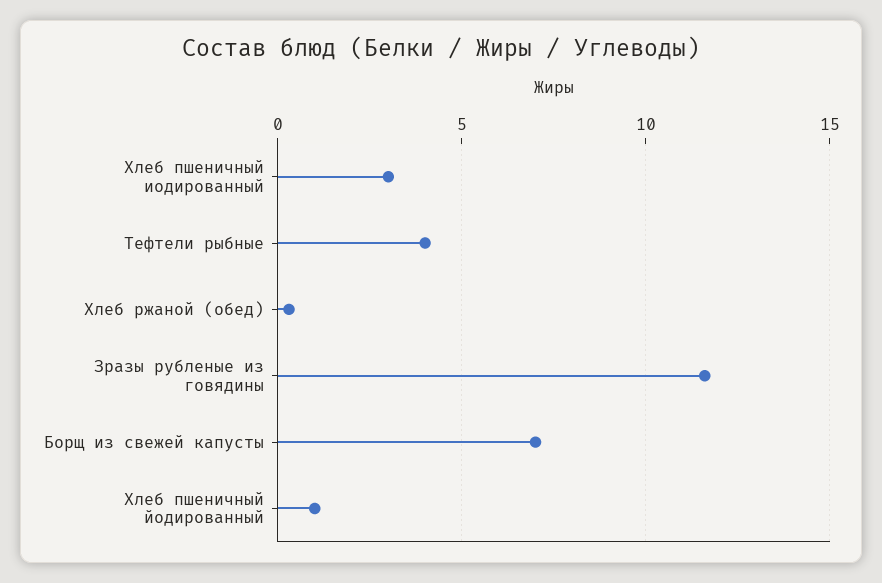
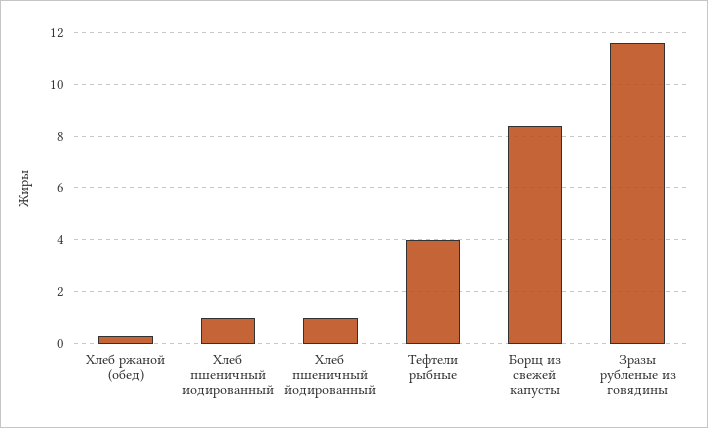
  {
-   "Хлеб пшеничный иодированный": 3,
+   "Хлеб пшеничный иодированный": 1,
    "Тефтели рыбные": 4,
    "Хлеб ржаной (обед)": 0.5,
    "Зразы рубленые из говядины": 11.5,
-   "Борщ из свежей капусты": 7,
+   "Борщ из свежей капусты": 8.5,
    "Хлеб пшеничный йодированный": 1
  }

